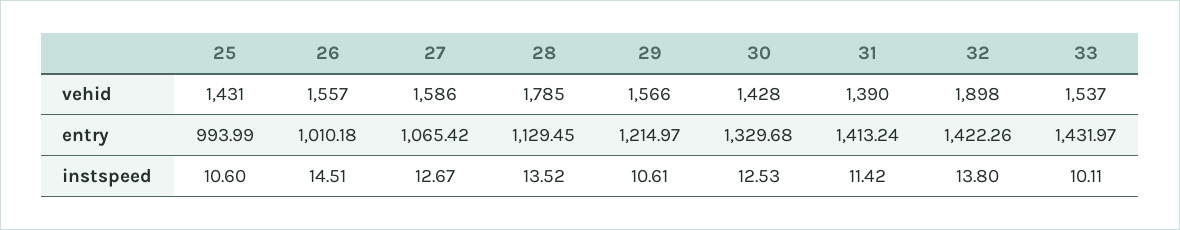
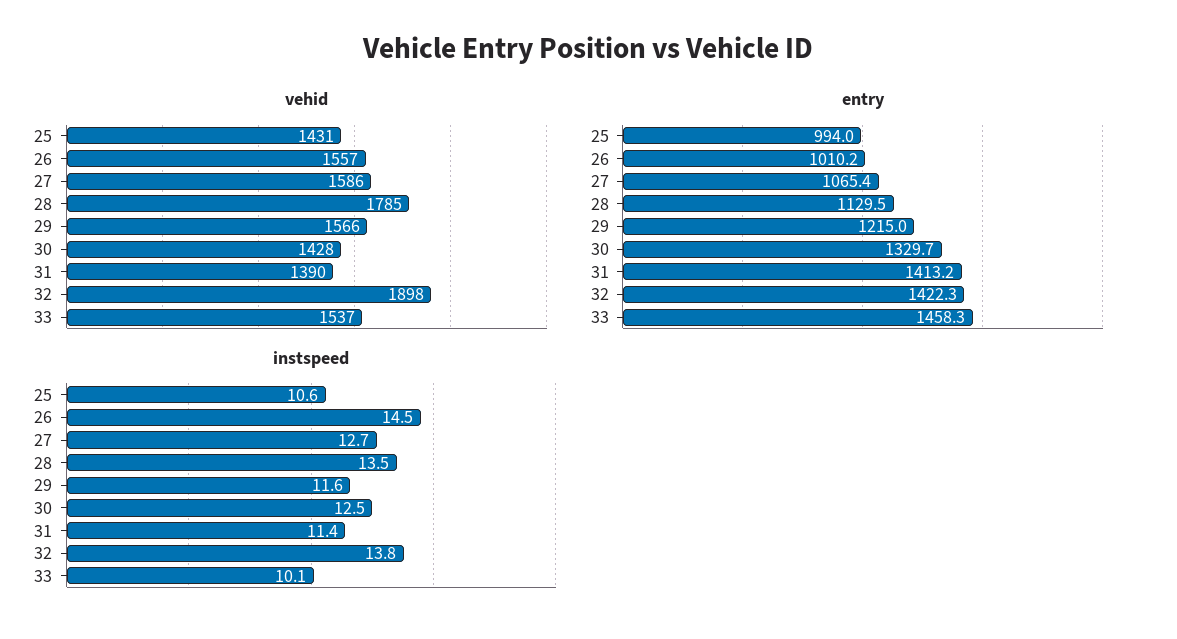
  {
    "vehid": {
      "25": 1431,
      "26": 1557,
      "27": 1586,
      "28": 1785,
      "29": 1566,
      "30": 1428,
      "31": 1390,
      "32": 1898,
      "33": 1537
    },
    "entry": {
      "25": 993.99,
      "26": 1010.18,
      "27": 1065.42,
      "28": 1129.45,
      "29": 1214.97,
      "30": 1329.68,
      "31": 1413.24,
      "32": 1422.26,
-     "33": 1431.97
+     "33": 1458.3
    },
    "instspeed": {
      "25": 10.6,
      "26": 14.51,
      "27": 12.67,
      "28": 13.52,
-     "29": 10.61,
+     "29": 11.6,
      "30": 12.53,
      "31": 11.42,
      "32": 13.8,
      "33": 10.11
    }
  }

